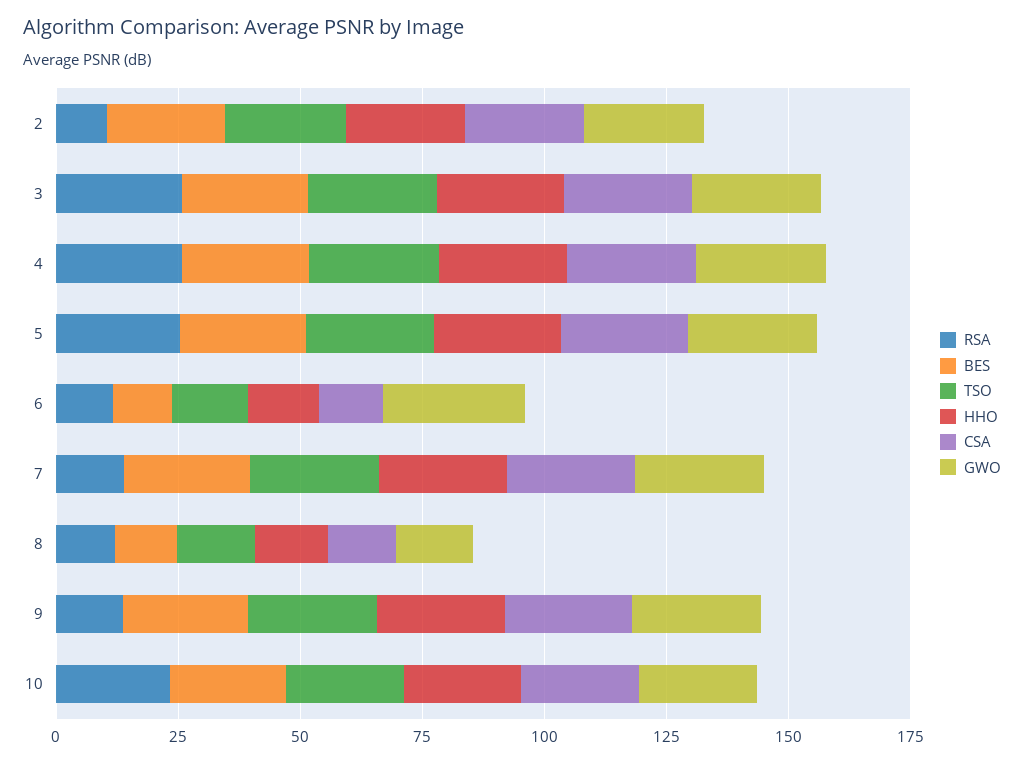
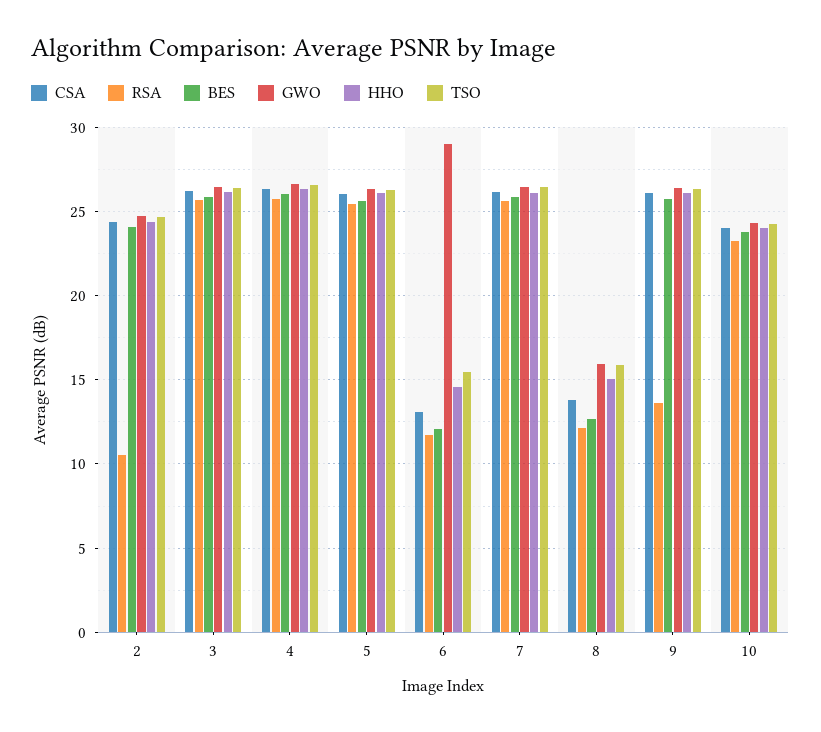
  {
    "RSA": {
      "2": 10.5,
      "3": 25.5,
      "4": 25.5,
      "5": 25.5,
      "6": 11.5,
-     "7": 15,
+     "7": 25.5,
      "8": 12,
      "9": 13.5,
      "10": 23
    },
    "BES": {
      "2": 24,
      "3": 26,
      "4": 26,
      "5": 25.5,
      "6": 12,
      "7": 26,
      "8": 12.5,
      "9": 26,
      "10": 24
    },
    "TSO": {
      "2": 24.5,
      "3": 26.5,
      "4": 26.5,
      "5": 26.5,
      "6": 15.5,
      "7": 26.5,
      "8": 16,
      "9": 26.5,
      "10": 24.5
    },
    "HHO": {
      "2": 24.5,
      "3": 26,
      "4": 26.5,
      "5": 26,
      "6": 14.5,
      "7": 26,
      "8": 15,
      "9": 26,
      "10": 24
    },
    "CSA": {
      "2": 24.5,
      "3": 26,
      "4": 26.5,
      "5": 26,
      "6": 13,
      "7": 26,
      "8": 14,
      "9": 26,
      "10": 24
    },
    "GWO": {
      "2": 24.5,
      "3": 26.5,
      "4": 26.5,
      "5": 26.5,
      "6": 29,
      "7": 26.5,
      "8": 16,
      "9": 26.5,
      "10": 24.5
    }
  }

